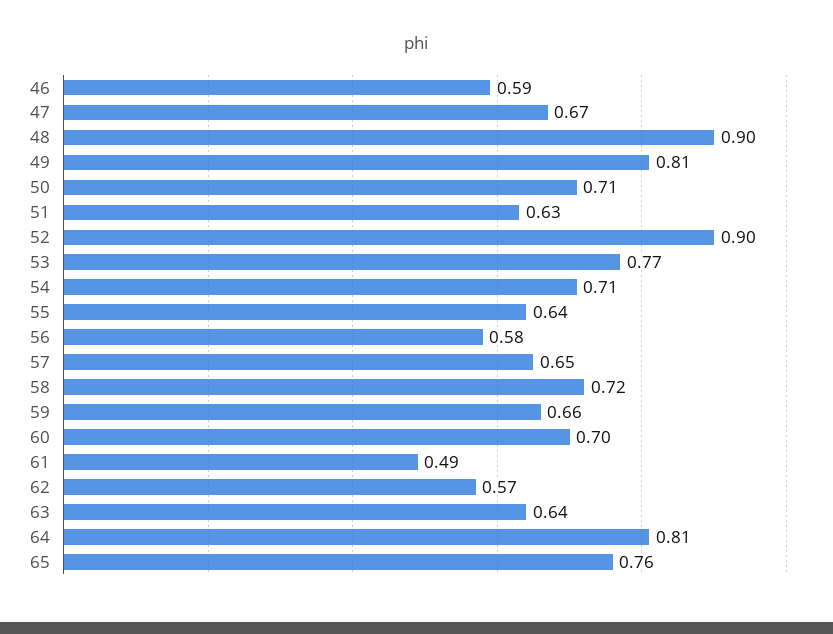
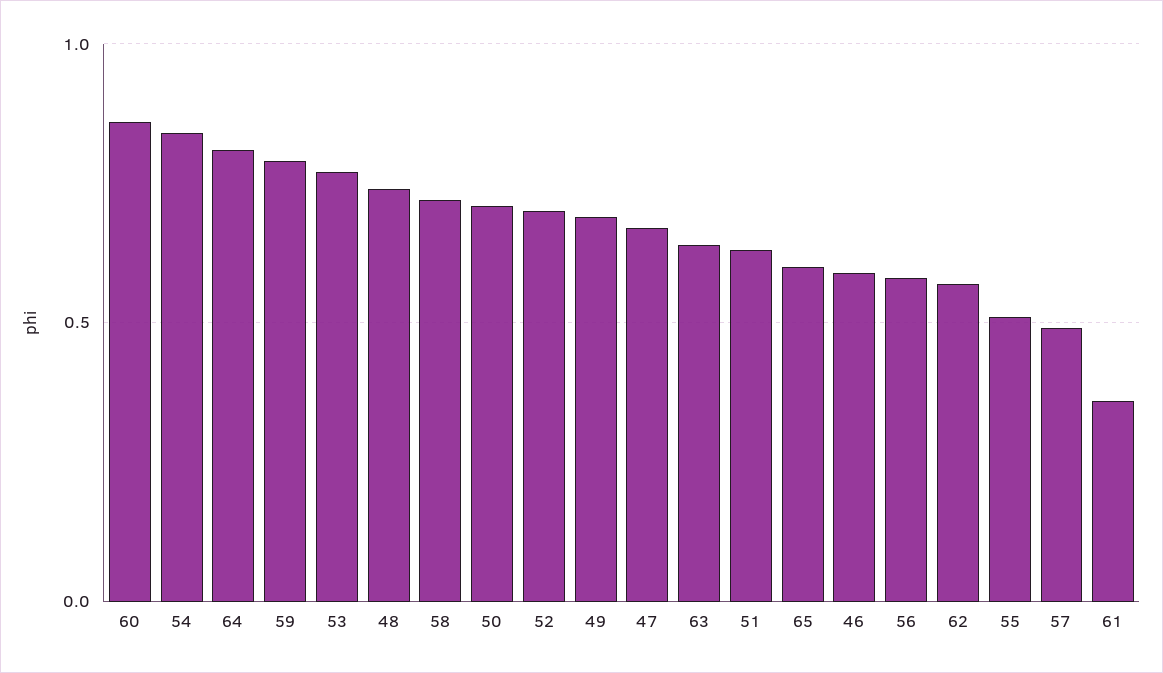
  {
    "46": 0.59,
    "47": 0.67,
-   "48": 0.9,
+   "48": 0.75,
-   "49": 0.81,
+   "49": 0.7,
    "50": 0.71,
    "51": 0.63,
-   "52": 0.9,
+   "52": 0.7,
    "53": 0.77,
-   "54": 0.71,
+   "54": 0.85,
-   "55": 0.64,
+   "55": 0.5,
    "56": 0.58,
-   "57": 0.65,
+   "57": 0.5,
    "58": 0.72,
-   "59": 0.66,
+   "59": 0.8,
-   "60": 0.7,
+   "60": 0.85,
-   "61": 0.49,
+   "61": 0.35,
    "62": 0.57,
    "63": 0.64,
    "64": 0.81,
-   "65": 0.76
+   "65": 0.6
  }

